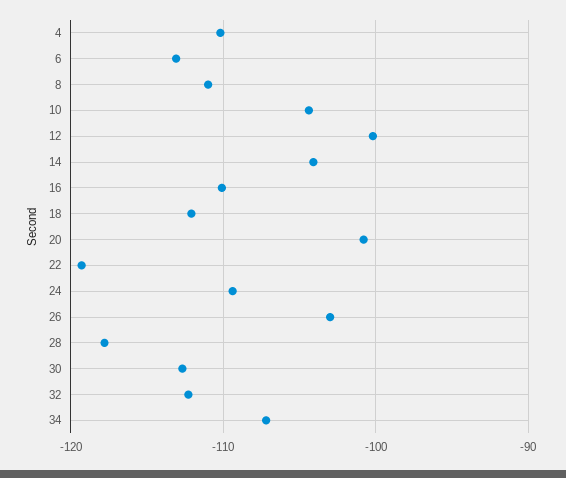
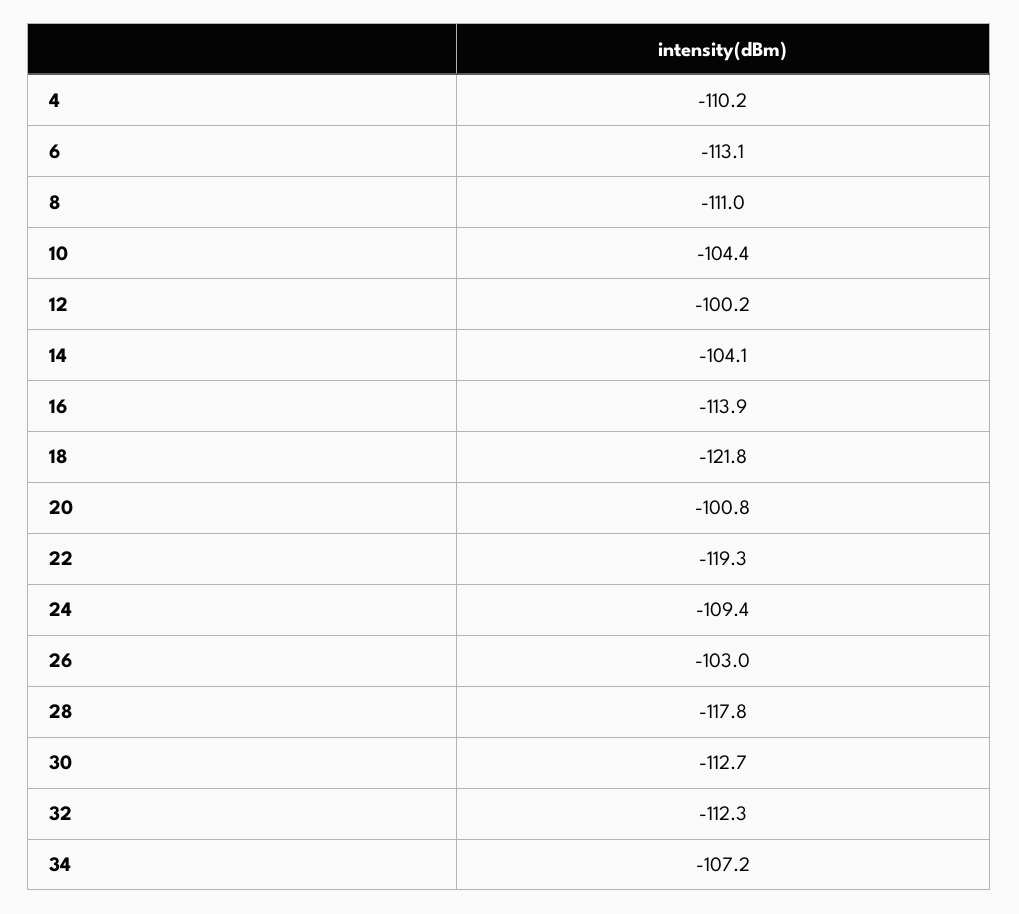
  {
    "4": -110.2,
    "6": -113.1,
    "8": -111,
    "10": -104.4,
    "12": -100.2,
    "14": -104.1,
-   "16": -110,
+   "16": -113.9,
-   "18": -112,
+   "18": -121.8,
    "20": -100.8,
    "22": -119.3,
    "24": -109.4,
    "26": -103,
    "28": -117.8,
    "30": -112.7,
    "32": -112.3,
    "34": -107.2
  }

